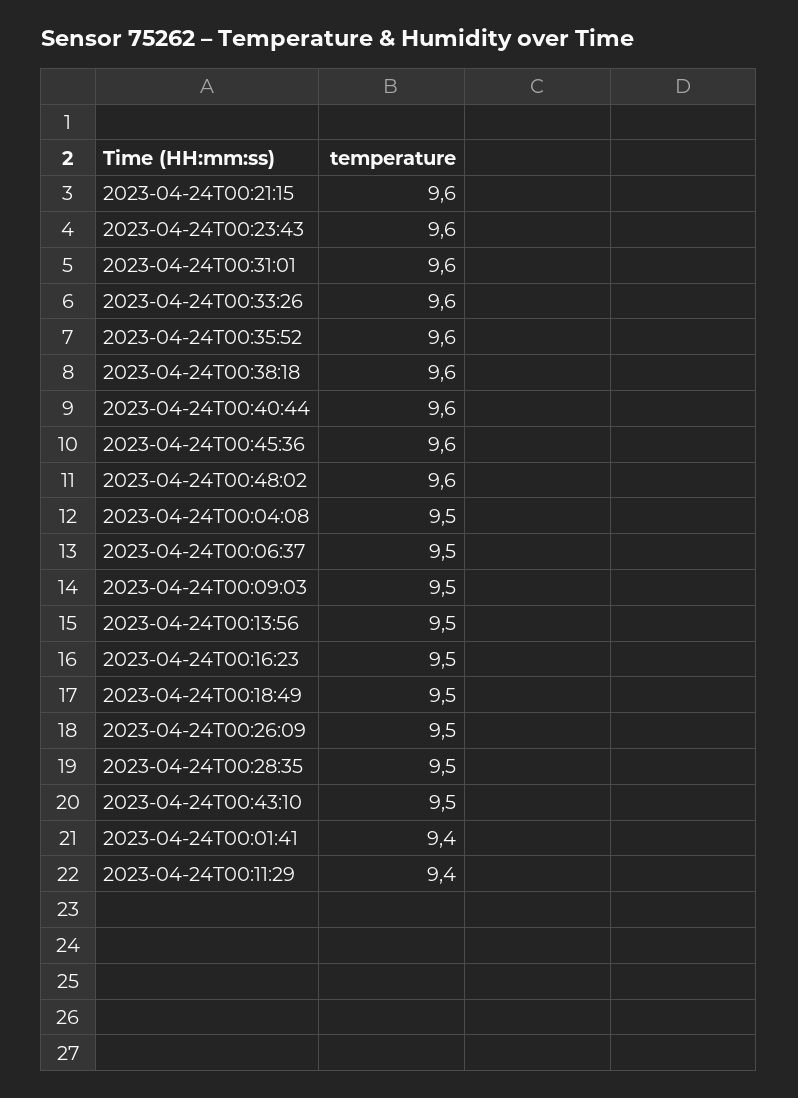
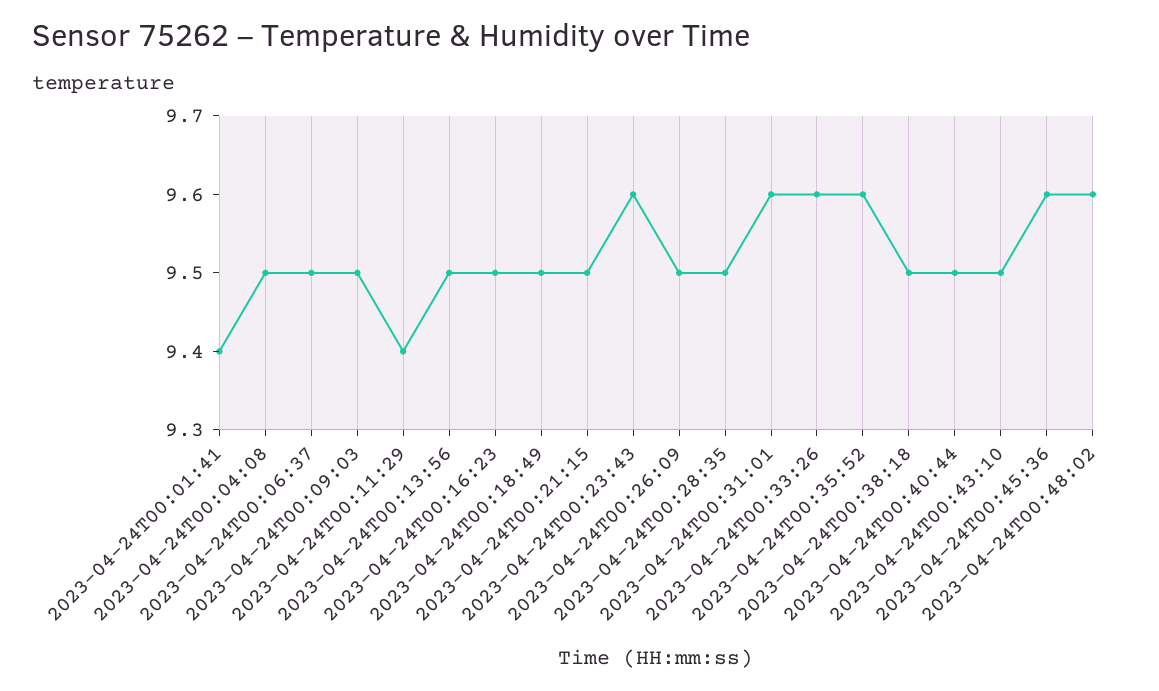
  {
-   "2023-04-24T00:21:15": 9.6,
+   "2023-04-24T00:21:15": 9.5,
    "2023-04-24T00:23:43": 9.6,
    "2023-04-24T00:31:01": 9.6,
    "2023-04-24T00:33:26": 9.6,
    "2023-04-24T00:35:52": 9.6,
-   "2023-04-24T00:38:18": 9.6,
+   "2023-04-24T00:38:18": 9.5,
-   "2023-04-24T00:40:44": 9.6,
+   "2023-04-24T00:40:44": 9.5,
    "2023-04-24T00:45:36": 9.6,
    "2023-04-24T00:48:02": 9.6,
    "2023-04-24T00:04:08": 9.5,
    "2023-04-24T00:06:37": 9.5,
    "2023-04-24T00:09:03": 9.5,
    "2023-04-24T00:13:56": 9.5,
    "2023-04-24T00:16:23": 9.5,
    "2023-04-24T00:18:49": 9.5,
    "2023-04-24T00:26:09": 9.5,
    "2023-04-24T00:28:35": 9.5,
    "2023-04-24T00:43:10": 9.5,
    "2023-04-24T00:01:41": 9.4,
    "2023-04-24T00:11:29": 9.4
  }

